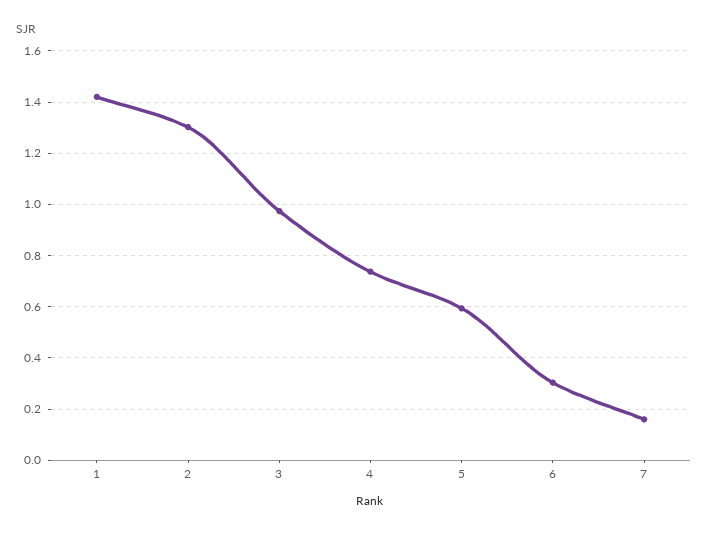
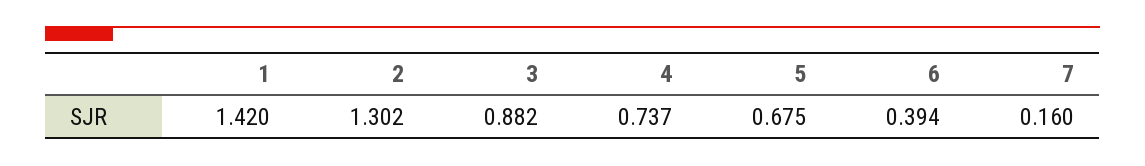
  {
    "1": 1.42,
    "2": 1.302,
-   "3": 0.975,
+   "3": 0.882,
    "4": 0.737,
-   "5": 0.6,
+   "5": 0.675,
-   "6": 0.3,
+   "6": 0.394,
    "7": 0.16
  }

